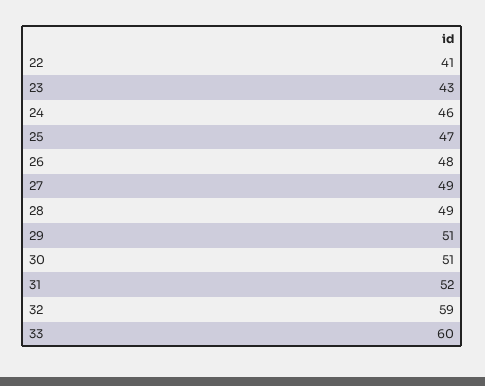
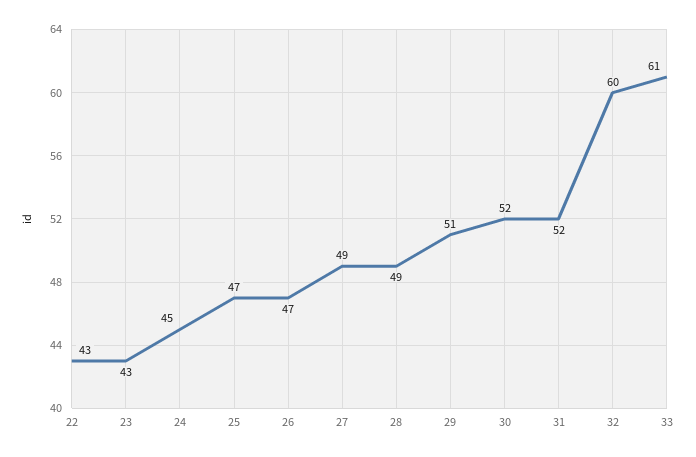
  {
-   "22": 41,
+   "22": 43,
    "23": 43,
-   "24": 46,
+   "24": 45,
    "25": 47,
-   "26": 48,
+   "26": 47,
    "27": 49,
    "28": 49,
    "29": 51,
-   "30": 51,
+   "30": 52,
    "31": 52,
-   "32": 59,
+   "32": 60,
-   "33": 60
+   "33": 61
  }

